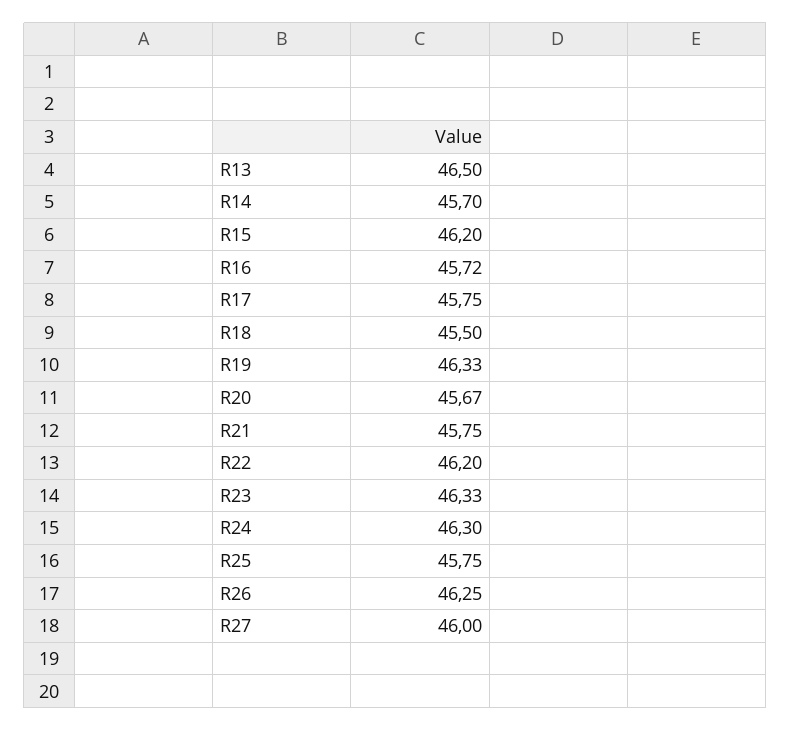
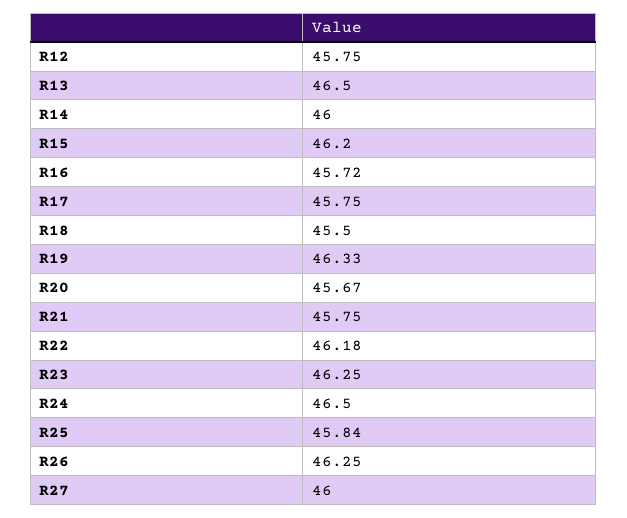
  {
    "R13": 46.5,
-   "R14": 45.7,
+   "R14": 46,
    "R15": 46.2,
    "R16": 45.72,
    "R17": 45.75,
    "R18": 45.5,
    "R19": 46.33,
    "R20": 45.67,
    "R21": 45.75,
-   "R22": 46.2,
+   "R22": 46.18,
-   "R23": 46.33,
+   "R23": 46.25,
-   "R24": 46.3,
+   "R24": 46.5,
-   "R25": 45.75,
+   "R25": 45.84,
    "R26": 46.25,
-   "R27": 46
+   "R27": 46,
+   "R12": 45.75
  }

